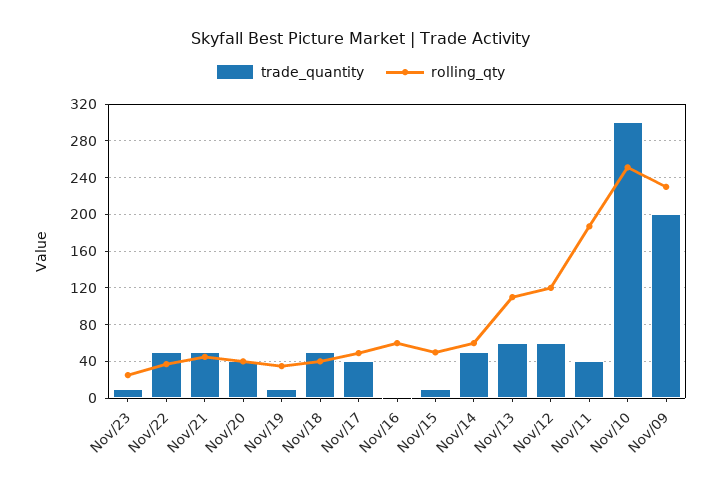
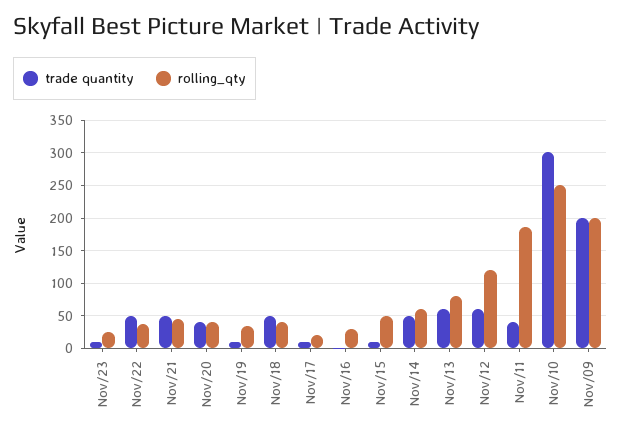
  {
    "trade_quantity": {
      "Nov/23": 10,
      "Nov/22": 50,
      "Nov/21": 50,
      "Nov/20": 40,
      "Nov/19": 10,
      "Nov/18": 50,
-     "Nov/17": 40,
+     "Nov/17": 10,
      "Nov/16": 0,
      "Nov/15": 10,
      "Nov/14": 50,
      "Nov/13": 60,
      "Nov/12": 60,
      "Nov/11": 40,
      "Nov/10": 300,
      "Nov/09": 200
    },
    "rolling_qty": {
      "Nov/23": 30,
      "Nov/22": 40,
      "Nov/21": 50,
      "Nov/20": 40,
      "Nov/19": 40,
      "Nov/18": 40,
-     "Nov/17": 50,
+     "Nov/17": 20,
-     "Nov/16": 60,
+     "Nov/16": 30,
      "Nov/15": 50,
      "Nov/14": 60,
-     "Nov/13": 110,
+     "Nov/13": 80,
      "Nov/12": 120,
      "Nov/11": 190,
      "Nov/10": 250,
-     "Nov/09": 230
+     "Nov/09": 200
    }
  }

